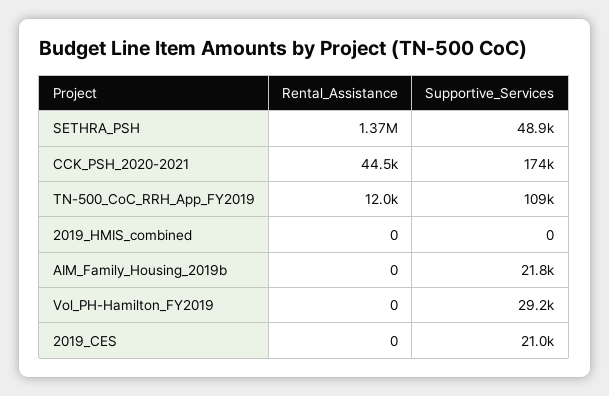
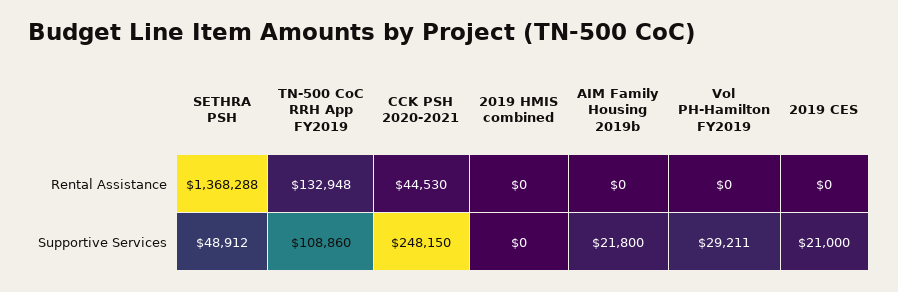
  {
    "Rental_Assistance": {
      "SETHRA_PSH": 1368288,
      "CCK_PSH_2020-2021": 44530,
-     "TN-500_CoC_RRH_App_FY2019": 12000,
+     "TN-500_CoC_RRH_App_FY2019": 132948,
      "2019_HMIS_combined": 0,
      "AIM_Family_Housing_2019b": 0,
      "Vol_PH-Hamilton_FY2019": 0,
      "2019_CES": 0
    },
    "Supportive_Services": {
      "SETHRA_PSH": 48912,
-     "CCK_PSH_2020-2021": 174000,
+     "CCK_PSH_2020-2021": 248150,
      "TN-500_CoC_RRH_App_FY2019": 108860,
      "2019_HMIS_combined": 0,
      "AIM_Family_Housing_2019b": 21800,
      "Vol_PH-Hamilton_FY2019": 29211,
      "2019_CES": 21000
    }
  }

